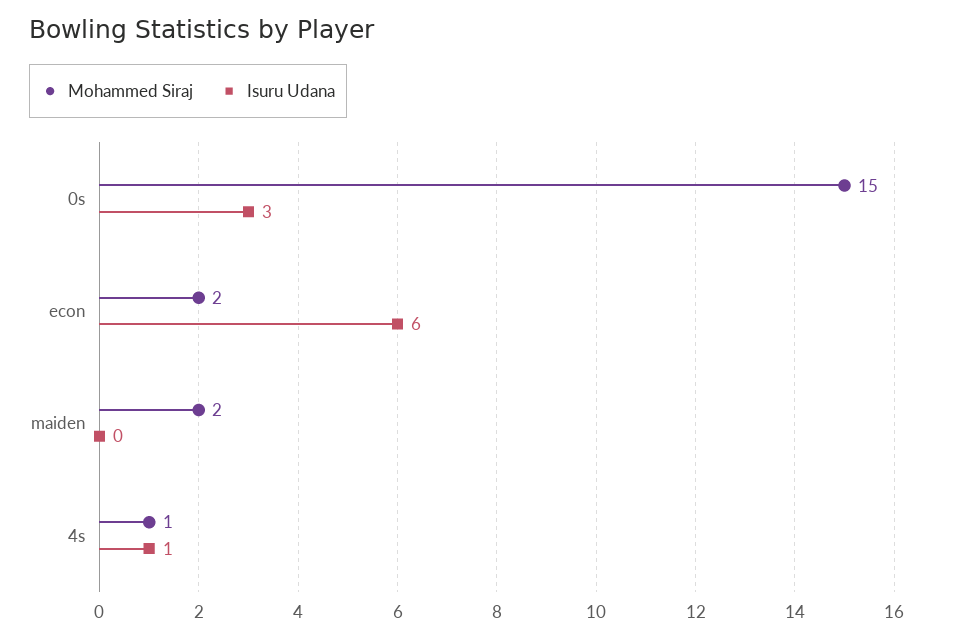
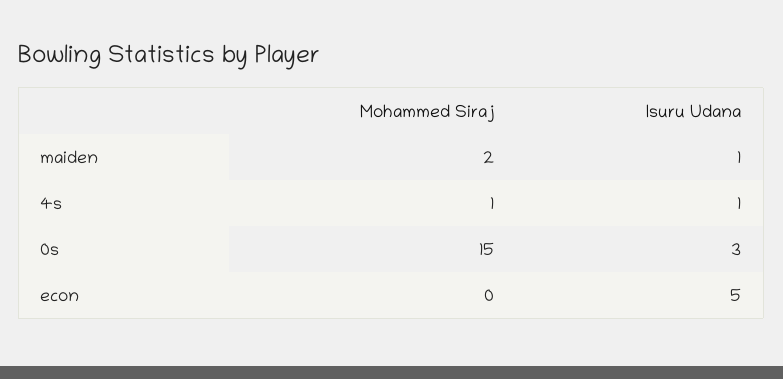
  {
    "Mohammed Siraj": {
      "0s": 15,
-     "econ": 2,
+     "econ": 0,
      "maiden": 2,
      "4s": 1
    },
    "Isuru Udana": {
      "0s": 3,
-     "econ": 6,
+     "econ": 5,
-     "maiden": 0,
+     "maiden": 1,
      "4s": 1
    }
  }

